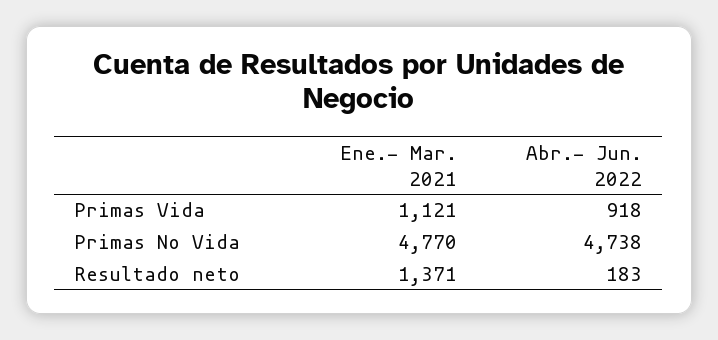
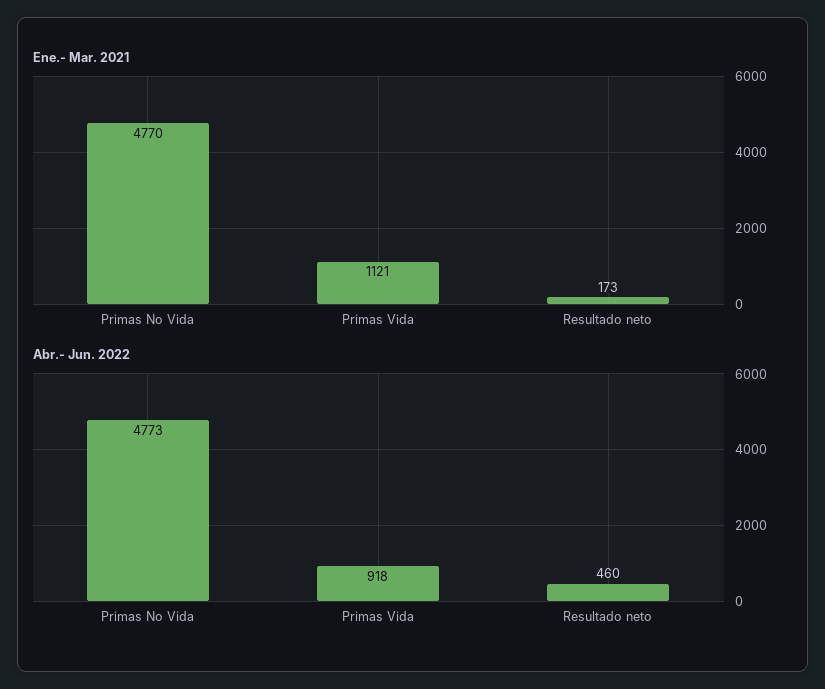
  {
    "Ene.- Mar. 2021": {
      "Primas Vida": 1121,
      "Primas No Vida": 4770,
-     "Resultado neto": 1371
+     "Resultado neto": 173
    },
    "Abr.- Jun. 2022": {
      "Primas Vida": 918,
-     "Primas No Vida": 4738,
+     "Primas No Vida": 4773,
-     "Resultado neto": 183
+     "Resultado neto": 460
    }
  }

